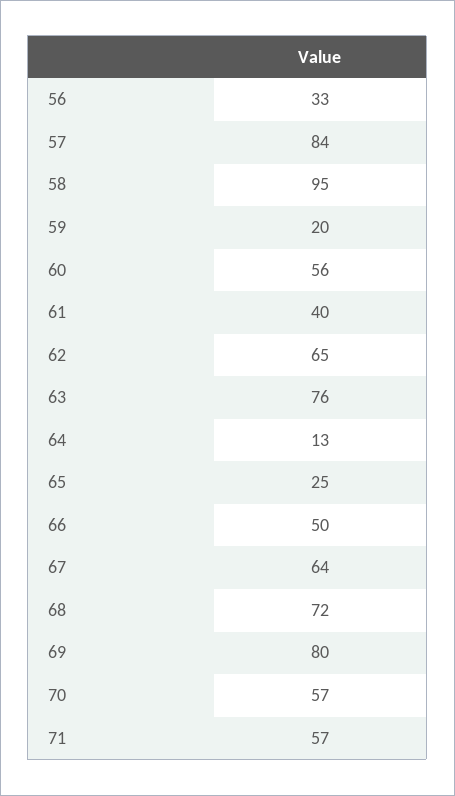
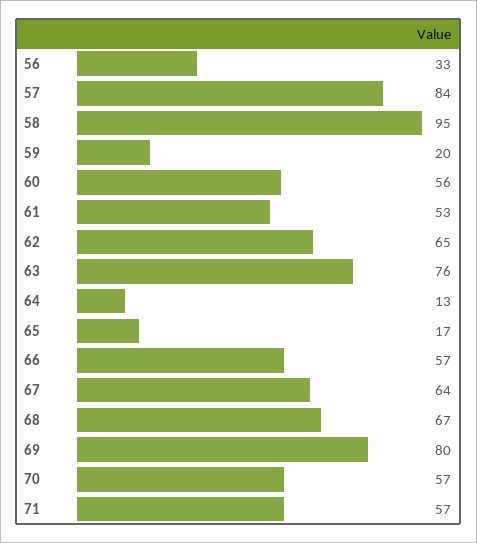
  {
    "56": 33,
    "57": 84,
    "58": 95,
    "59": 20,
    "60": 56,
-   "61": 40,
+   "61": 53,
    "62": 65,
    "63": 76,
    "64": 13,
-   "65": 25,
+   "65": 17,
-   "66": 50,
+   "66": 57,
    "67": 64,
-   "68": 72,
+   "68": 67,
    "69": 80,
    "70": 57,
    "71": 57
  }

